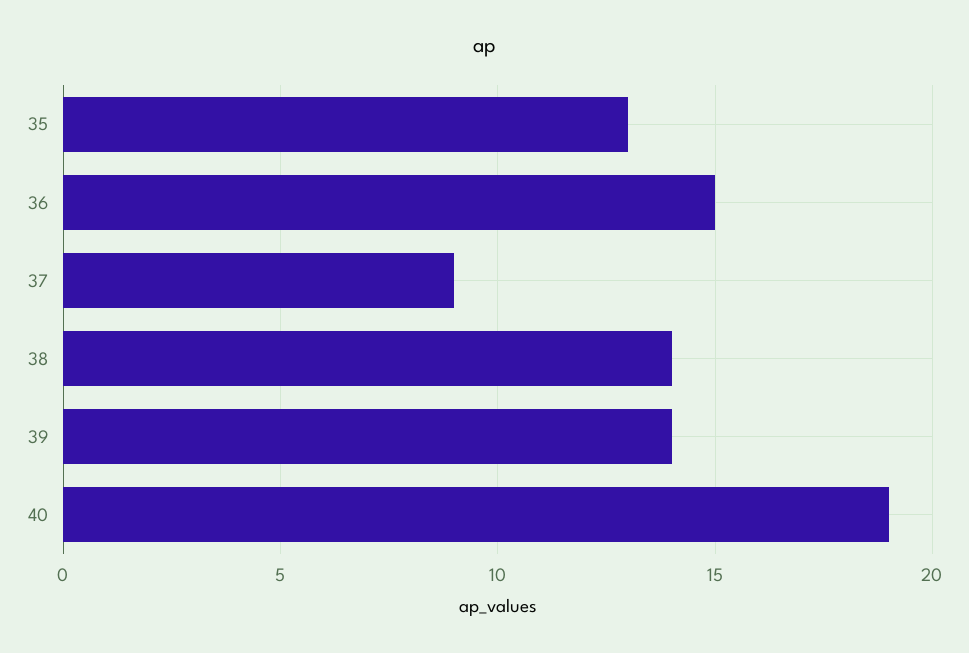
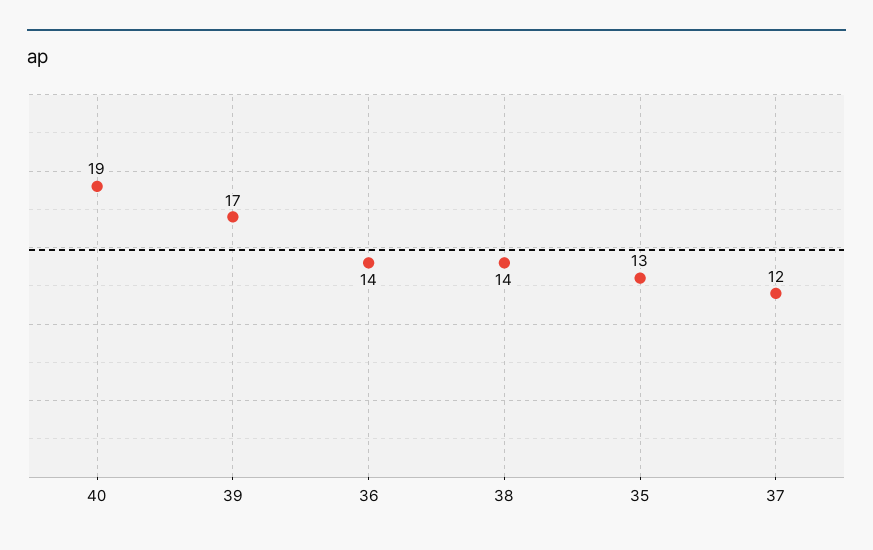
  {
    "35": 13,
-   "36": 15,
+   "36": 14,
-   "37": 9,
+   "37": 12,
    "38": 14,
-   "39": 14,
+   "39": 17,
    "40": 19
  }

